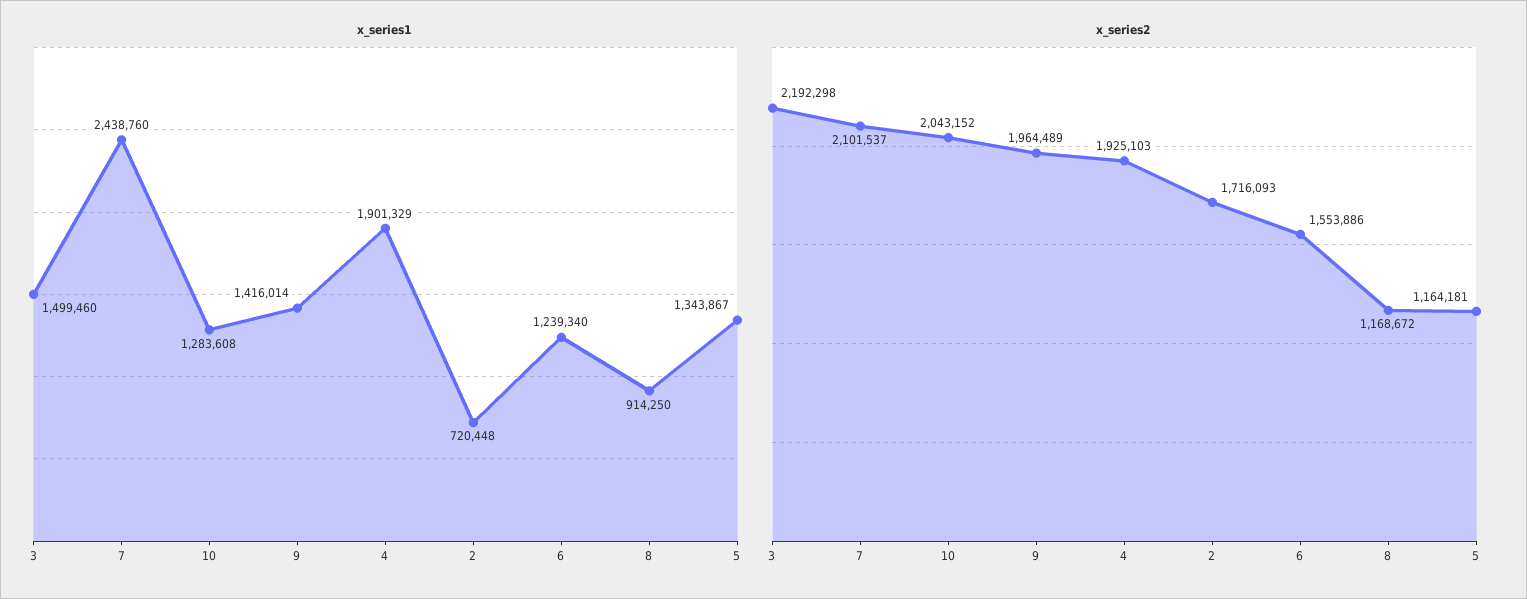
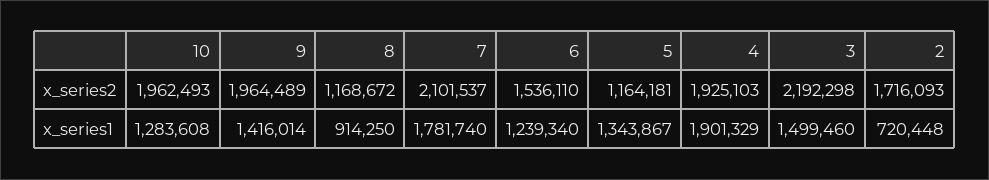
  {
    "x_series1": {
      "3": 1499460,
-     "7": 2438760,
+     "7": 1781740,
      "10": 1283608,
      "9": 1416014,
      "4": 1901329,
      "2": 720448,
      "6": 1239340,
      "8": 914250,
      "5": 1343867
    },
    "x_series2": {
      "3": 2192298,
      "7": 2101537,
-     "10": 2043152,
+     "10": 1962493,
      "9": 1964489,
      "4": 1925103,
      "2": 1716093,
-     "6": 1553886,
+     "6": 1536110,
      "8": 1168672,
      "5": 1164181
    }
  }

